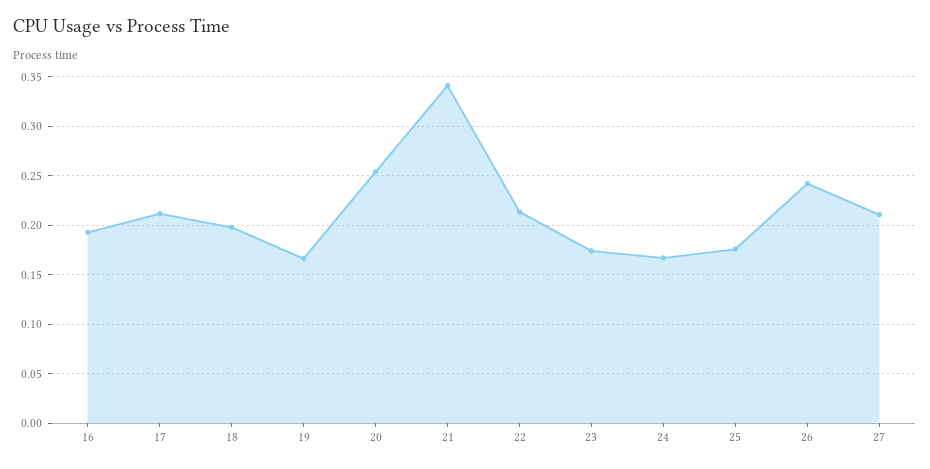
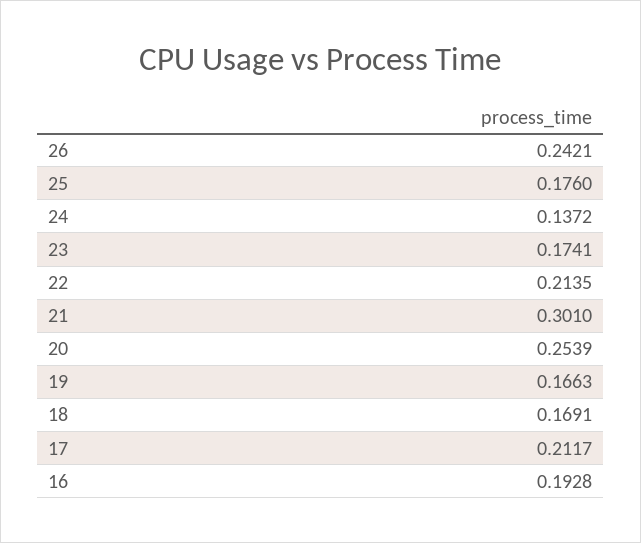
  {
    "16": 0.1928,
    "17": 0.2117,
-   "18": 0.2,
+   "18": 0.1691,
    "19": 0.1663,
    "20": 0.2539,
-   "21": 0.34,
+   "21": 0.301,
    "22": 0.2135,
    "23": 0.1741,
-   "24": 0.17,
+   "24": 0.1372,
    "25": 0.176,
-   "26": 0.2421,
+   "26": 0.2421
-   "27": 0.21
  }

